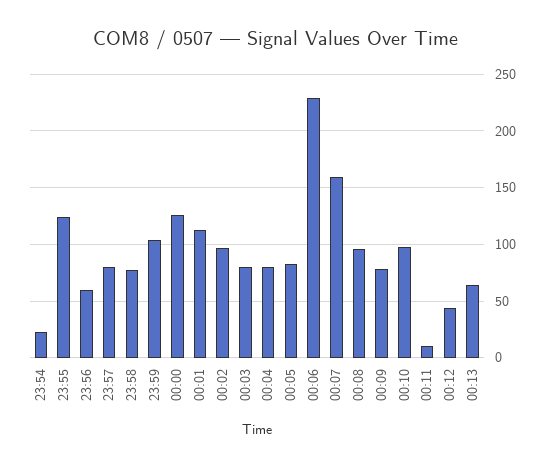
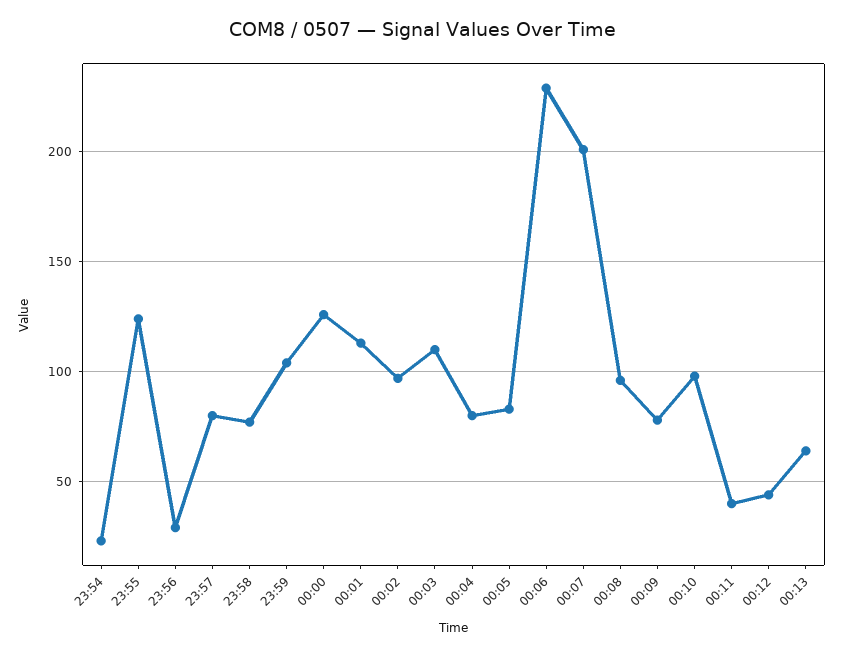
  {
    "23:54": 25,
    "23:55": 125,
-   "23:56": 60,
+   "23:56": 30,
    "23:57": 80,
    "23:58": 75,
    "23:59": 105,
    "00:00": 125,
    "00:01": 115,
    "00:02": 95,
-   "00:03": 80,
+   "00:03": 110,
    "00:04": 80,
    "00:05": 85,
    "00:06": 230,
-   "00:07": 160,
+   "00:07": 200,
    "00:08": 95,
    "00:09": 80,
    "00:10": 100,
-   "00:11": 10,
+   "00:11": 40,
    "00:12": 45,
    "00:13": 65
  }

